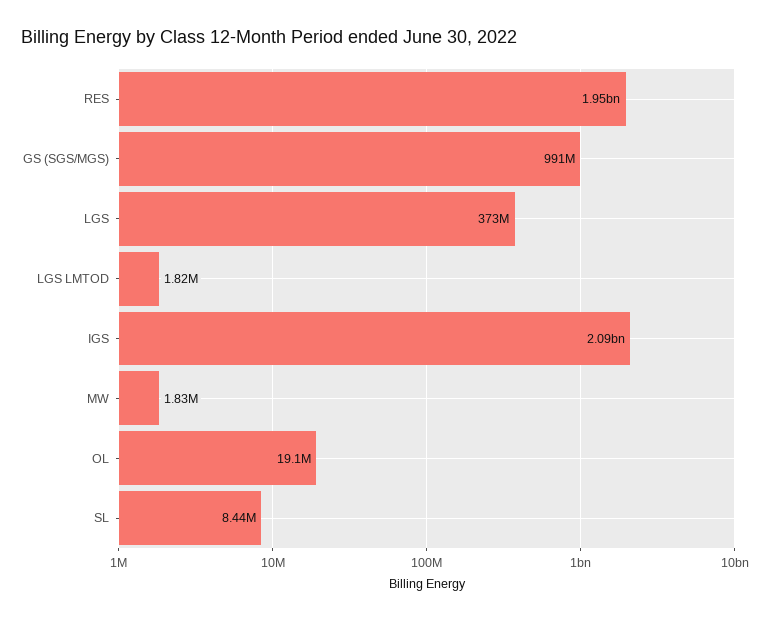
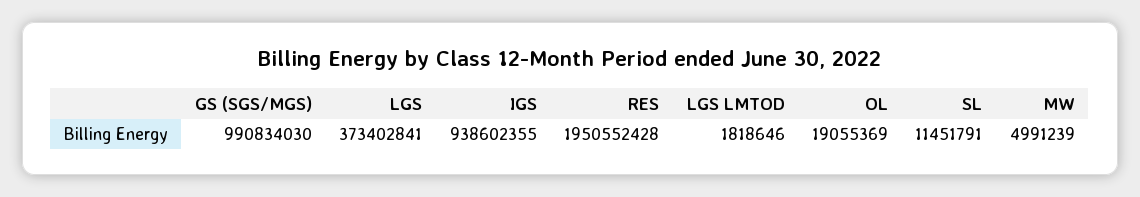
  {
    "RES": 1950552428,
    "GS (SGS/MGS)": 990834030,
    "LGS": 373402841,
    "LGS LMTOD": 1818646,
-   "IGS": 2090000000,
+   "IGS": 938602355,
-   "MW": 1830000,
+   "MW": 4991239,
    "OL": 19055369,
-   "SL": 8440000
+   "SL": 11451791
  }

